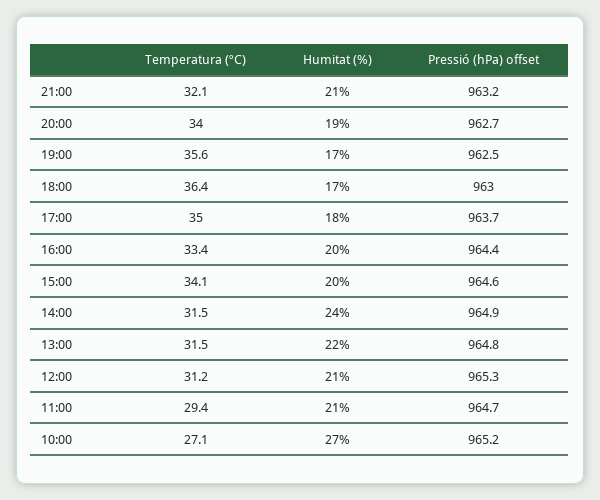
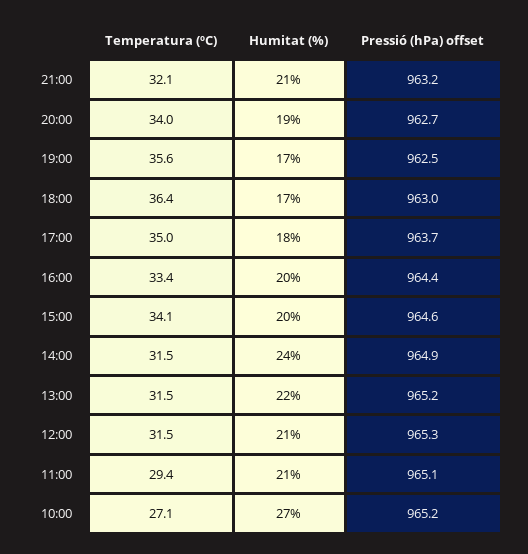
  {
    "Temperatura (ºC)": {
      "21:00": 32.1,
      "20:00": 34,
      "19:00": 35.6,
      "18:00": 36.4,
      "17:00": 35,
      "16:00": 33.4,
      "15:00": 34.1,
      "14:00": 31.5,
      "13:00": 31.5,
-     "12:00": 31.2,
+     "12:00": 31.5,
      "11:00": 29.4,
      "10:00": 27.1
    },
    "Humitat (%)": {
      "21:00": 21,
      "20:00": 19,
      "19:00": 17,
      "18:00": 17,
      "17:00": 18,
      "16:00": 20,
      "15:00": 20,
      "14:00": 24,
      "13:00": 22,
      "12:00": 21,
      "11:00": 21,
      "10:00": 27
    },
    "Pressió (hPa) offset": {
      "21:00": 963.2,
      "20:00": 962.7,
      "19:00": 962.5,
      "18:00": 963,
      "17:00": 963.7,
      "16:00": 964.4,
      "15:00": 964.6,
      "14:00": 964.9,
-     "13:00": 964.8,
+     "13:00": 965.2,
      "12:00": 965.3,
-     "11:00": 964.7,
+     "11:00": 965.1,
      "10:00": 965.2
    }
  }

